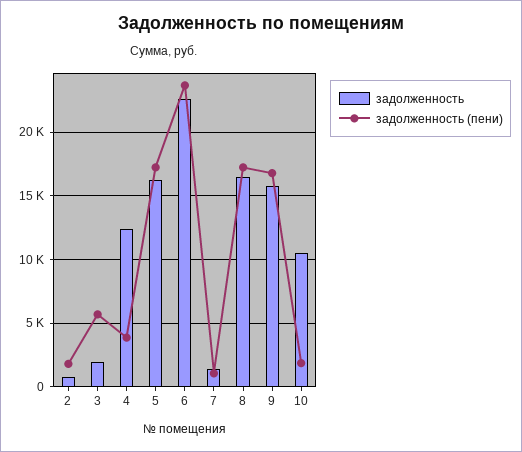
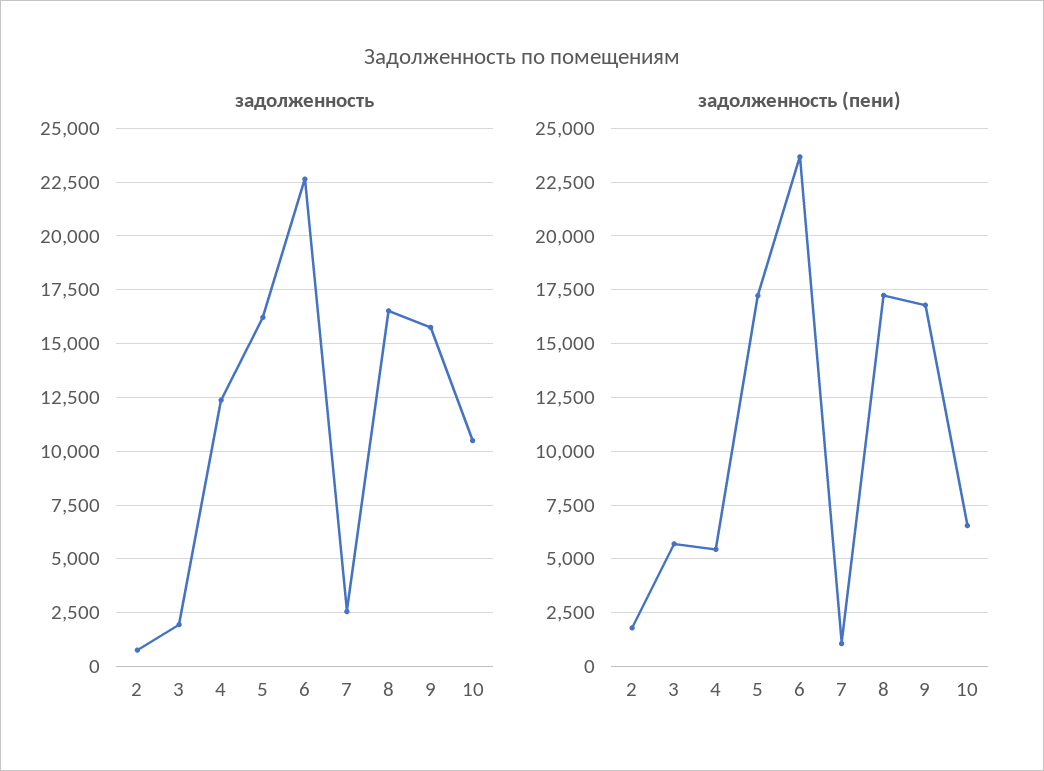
  {
    "задолженность": {
      "2": 1000,
      "3": 2000,
      "4": 12500,
      "5": 16000,
      "6": 22500,
-     "7": 1500,
+     "7": 2500,
      "8": 16500,
      "9": 16000,
      "10": 10500
    },
    "задолженность (пени)": {
      "2": 2000,
      "3": 5500,
-     "4": 4000,
+     "4": 5500,
      "5": 17000,
      "6": 23500,
      "7": 1000,
      "8": 17000,
      "9": 17000,
-     "10": 2000
+     "10": 6500
    }
  }

